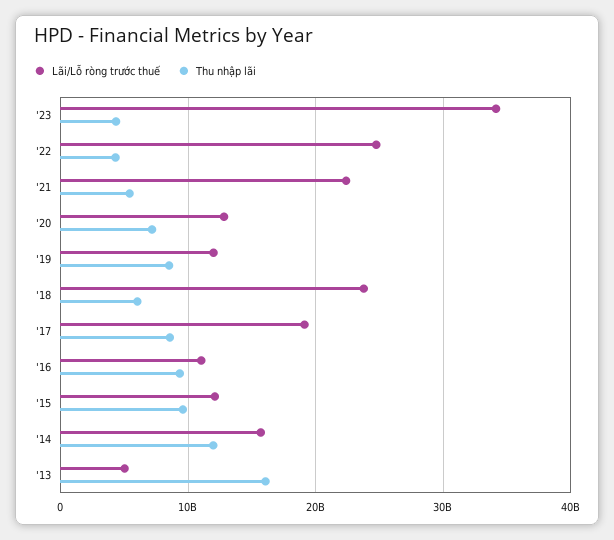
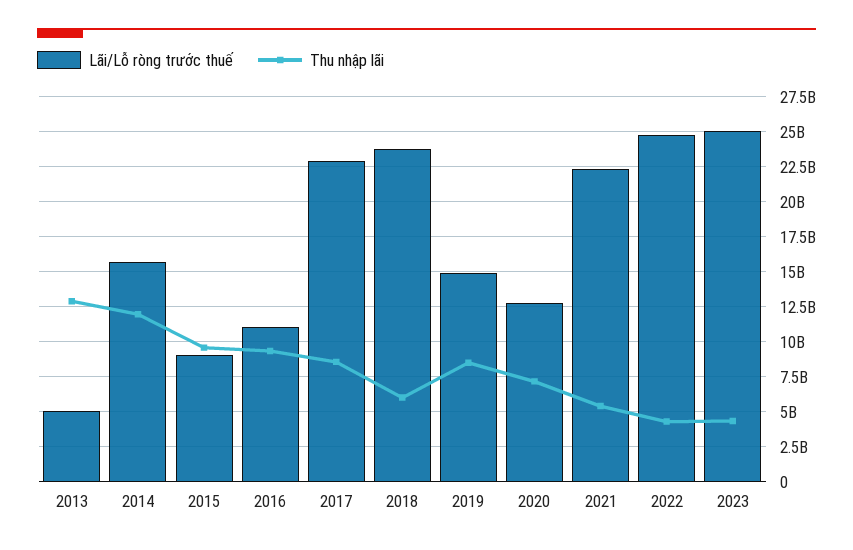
  {
    "Lãi/Lỗ ròng trước thuế": {
-     "'23": 34000000000,
+     "'23": 25000000000,
      "'22": 25000000000,
      "'21": 22500000000,
      "'20": 13000000000,
-     "'19": 12000000000,
+     "'19": 15000000000,
      "'18": 24000000000,
-     "'17": 19000000000,
+     "'17": 23000000000,
      "'16": 11000000000,
-     "'15": 12000000000,
+     "'15": 9000000000,
      "'14": 15500000000,
      "'13": 5000000000
    },
    "Thu nhập lãi": {
      "'23": 4500000000,
      "'22": 4500000000,
      "'21": 5500000000,
      "'20": 7000000000,
      "'19": 8500000000,
      "'18": 6000000000,
      "'17": 8500000000,
      "'16": 9500000000,
      "'15": 9500000000,
      "'14": 12000000000,
-     "'13": 16000000000
+     "'13": 13000000000
    }
  }

